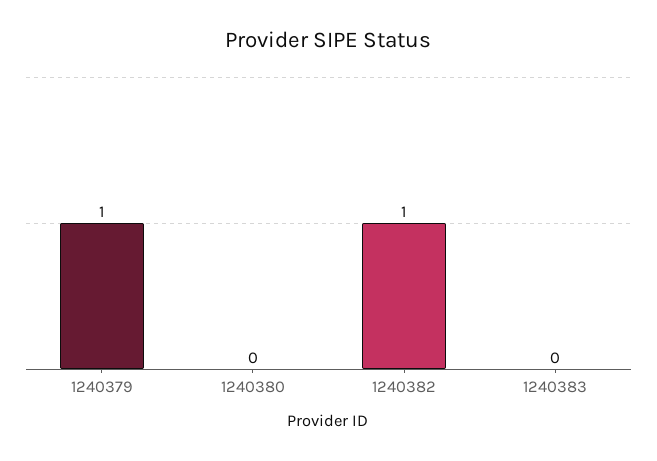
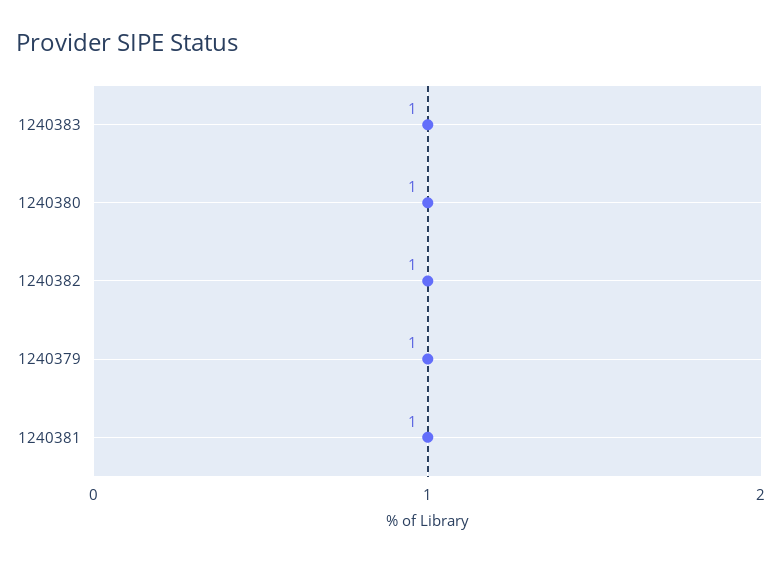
  {
    "1240379": 1,
-   "1240380": 0,
+   "1240380": 1,
    "1240382": 1,
-   "1240383": 0
+   "1240383": 1,
+   "1240381": 1
  }

